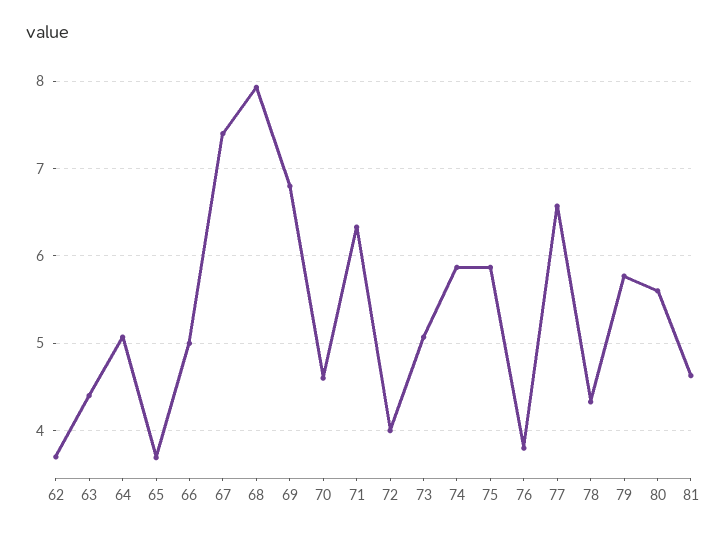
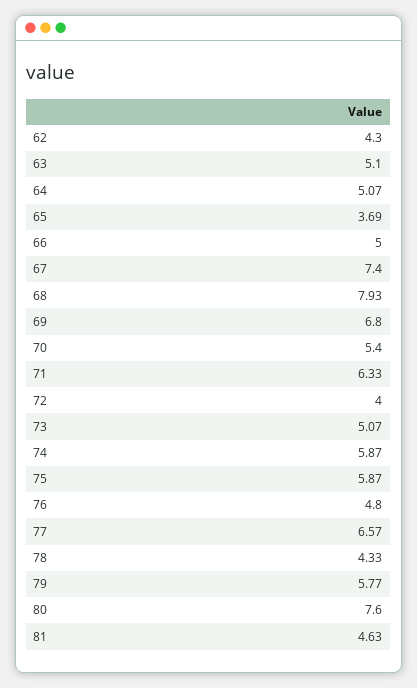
  {
-   "62": 3.7,
+   "62": 4.3,
-   "63": 4.4,
+   "63": 5.1,
    "64": 5.07,
    "65": 3.69,
    "66": 5,
    "67": 7.4,
    "68": 7.93,
    "69": 6.8,
-   "70": 4.6,
+   "70": 5.4,
    "71": 6.33,
    "72": 4,
    "73": 5.07,
    "74": 5.87,
    "75": 5.87,
-   "76": 3.8,
+   "76": 4.8,
    "77": 6.57,
    "78": 4.33,
    "79": 5.77,
-   "80": 5.6,
+   "80": 7.6,
    "81": 4.63
  }

